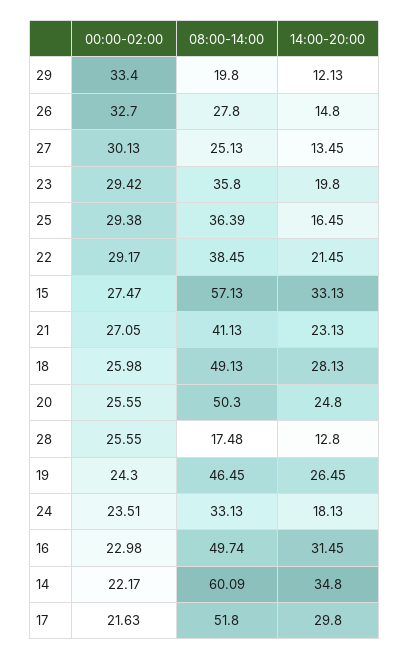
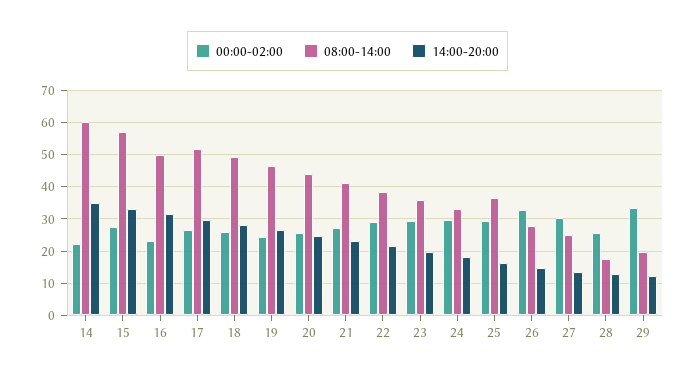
  {
    "00:00-02:00": {
      "29": 33.4,
      "26": 32.7,
      "27": 30.13,
      "23": 29.42,
      "25": 29.38,
      "22": 29.17,
      "15": 27.47,
      "21": 27.05,
      "18": 25.98,
      "20": 25.55,
      "28": 25.55,
      "19": 24.3,
-     "24": 23.51,
+     "24": 30,
      "16": 22.98,
      "14": 22.17,
-     "17": 21.63
+     "17": 26
    },
    "08:00-14:00": {
      "29": 19.8,
      "26": 27.8,
      "27": 25.13,
      "23": 35.8,
      "25": 36.39,
      "22": 38.45,
      "15": 57.13,
      "21": 41.13,
      "18": 49.13,
-     "20": 50.3,
+     "20": 44,
      "28": 17.48,
      "19": 46.45,
      "24": 33.13,
      "16": 49.74,
      "14": 60.09,
      "17": 51.8
    },
    "14:00-20:00": {
      "29": 12.13,
      "26": 14.8,
      "27": 13.45,
      "23": 19.8,
      "25": 16.45,
      "22": 21.45,
      "15": 33.13,
      "21": 23.13,
      "18": 28.13,
      "20": 24.8,
      "28": 12.8,
      "19": 26.45,
      "24": 18.13,
      "16": 31.45,
      "14": 34.8,
      "17": 29.8
    }
  }

